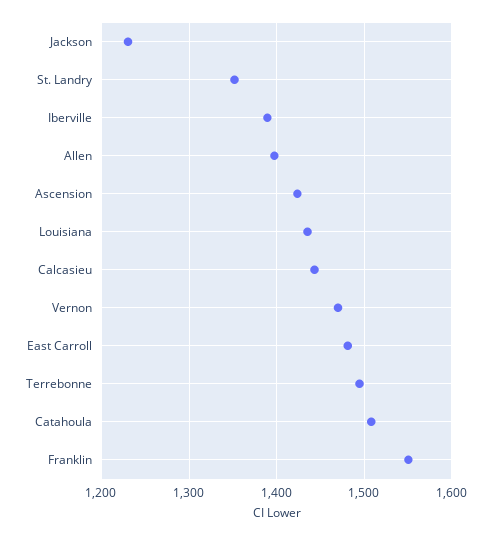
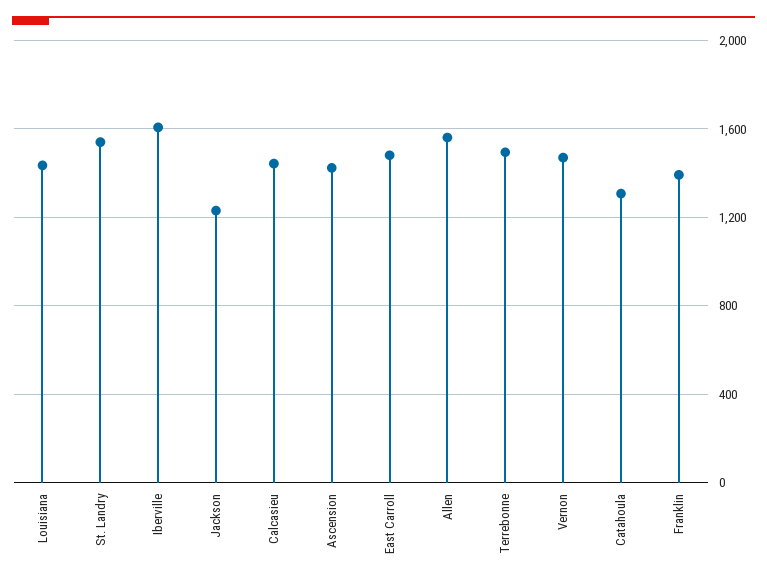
  {
    "Jackson": 1230,
-   "St. Landry": 1350,
+   "St. Landry": 1550,
-   "Iberville": 1390,
+   "Iberville": 1600,
-   "Allen": 1400,
+   "Allen": 1550,
    "Ascension": 1420,
    "Louisiana": 1440,
    "Calcasieu": 1440,
    "Vernon": 1470,
    "East Carroll": 1480,
    "Terrebonne": 1490,
-   "Catahoula": 1510,
+   "Catahoula": 1300,
-   "Franklin": 1550
+   "Franklin": 1400
  }

